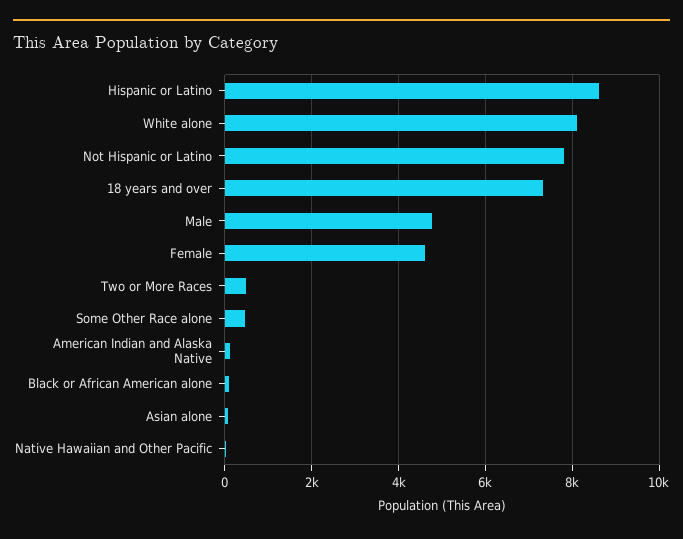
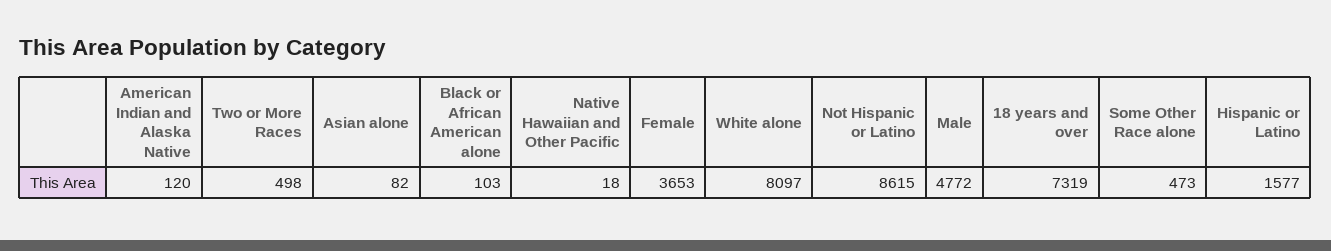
  {
-   "Hispanic or Latino": 8600,
+   "Hispanic or Latino": 1577,
    "White alone": 8097,
-   "Not Hispanic or Latino": 7800,
+   "Not Hispanic or Latino": 8615,
    "18 years and over": 7319,
    "Male": 4772,
-   "Female": 4600,
+   "Female": 3653,
    "Two or More Races": 498,
    "Some Other Race alone": 473,
    "American Indian and Alaska Native": 120,
    "Black or African American alone": 103,
    "Asian alone": 82,
    "Native Hawaiian and Other Pacific": 18
  }

